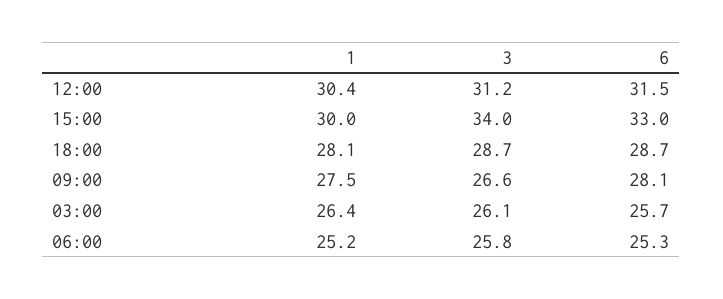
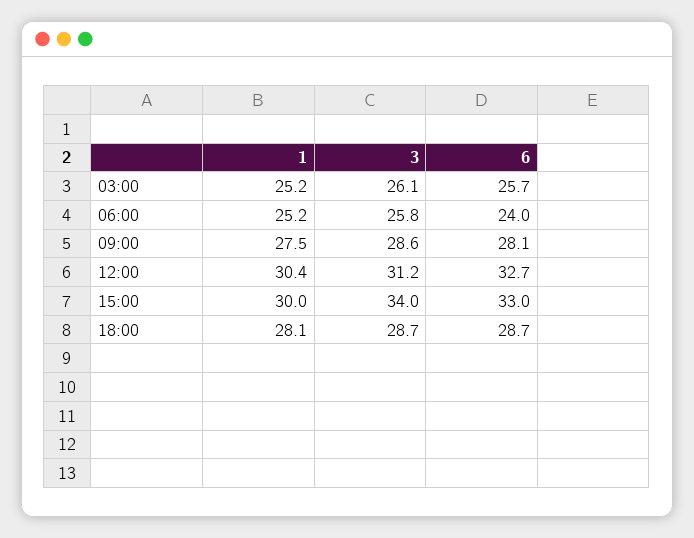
  {
    "1": {
      "12:00": 30.4,
      "15:00": 30,
      "18:00": 28.1,
      "09:00": 27.5,
-     "03:00": 26.4,
+     "03:00": 25.2,
      "06:00": 25.2
    },
    "3": {
      "12:00": 31.2,
      "15:00": 34,
      "18:00": 28.7,
-     "09:00": 26.6,
+     "09:00": 28.6,
      "03:00": 26.1,
      "06:00": 25.8
    },
    "6": {
-     "12:00": 31.5,
+     "12:00": 32.7,
      "15:00": 33,
      "18:00": 28.7,
      "09:00": 28.1,
      "03:00": 25.7,
-     "06:00": 25.3
+     "06:00": 24
    }
  }

